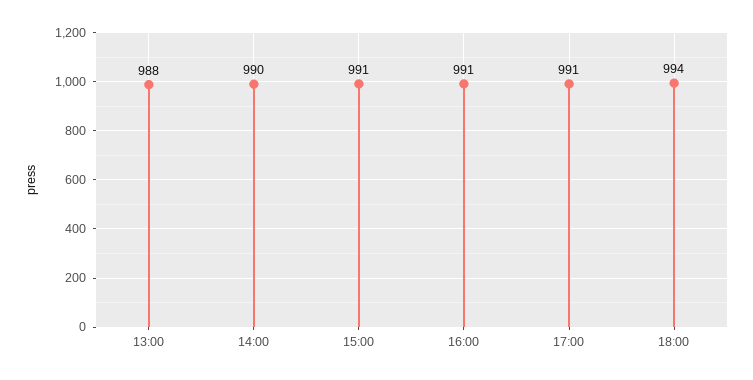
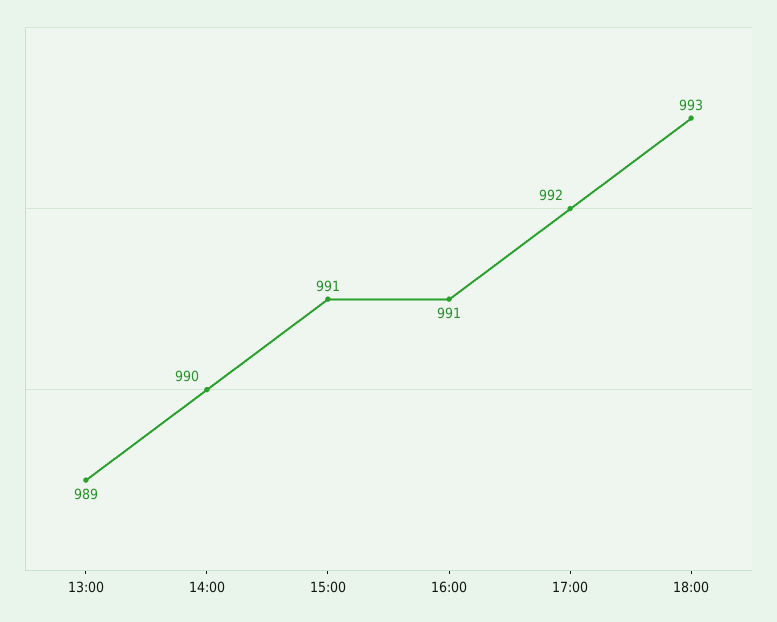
  {
-   "13:00": 988,
+   "13:00": 989,
    "14:00": 990,
    "15:00": 991,
    "16:00": 991,
-   "17:00": 991,
+   "17:00": 992,
-   "18:00": 994
+   "18:00": 993
  }

